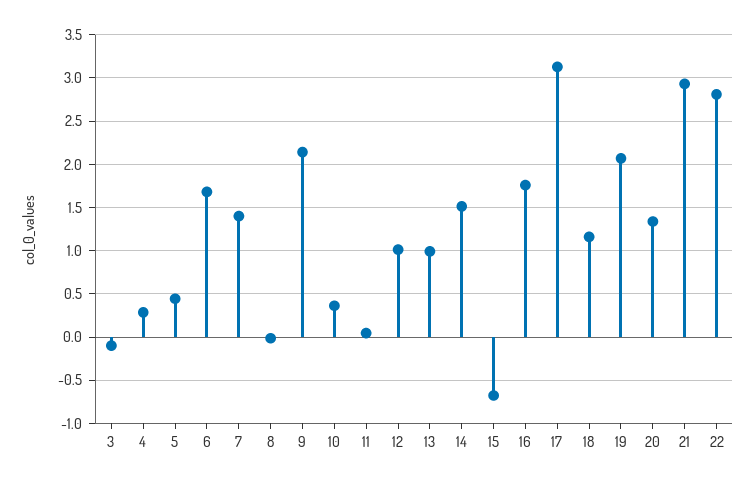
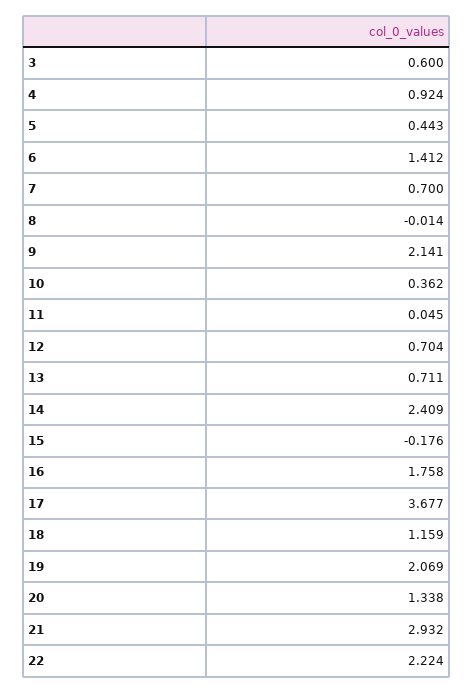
  {
-   "3": -0.1,
+   "3": 0.6,
-   "4": 0.3,
+   "4": 0.924,
    "5": 0.443,
-   "6": 1.7,
+   "6": 1.412,
-   "7": 1.4,
+   "7": 0.7,
    "8": -0.014,
    "9": 2.141,
    "10": 0.362,
    "11": 0.045,
-   "12": 1,
+   "12": 0.704,
-   "13": 1,
+   "13": 0.711,
-   "14": 1.5,
+   "14": 2.409,
-   "15": -0.7,
+   "15": -0.176,
    "16": 1.758,
-   "17": 3.1,
+   "17": 3.677,
    "18": 1.159,
    "19": 2.069,
    "20": 1.338,
    "21": 2.932,
-   "22": 2.8
+   "22": 2.224
  }

